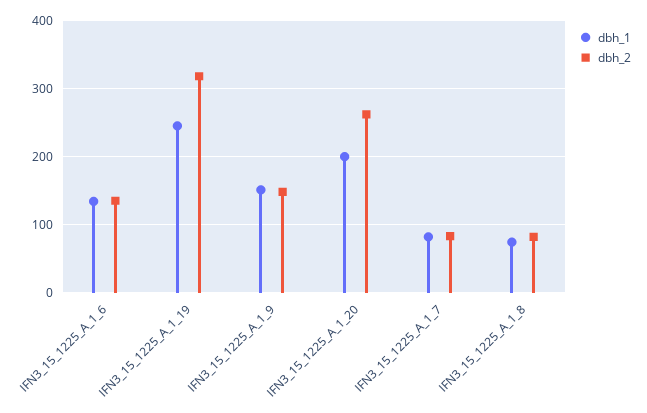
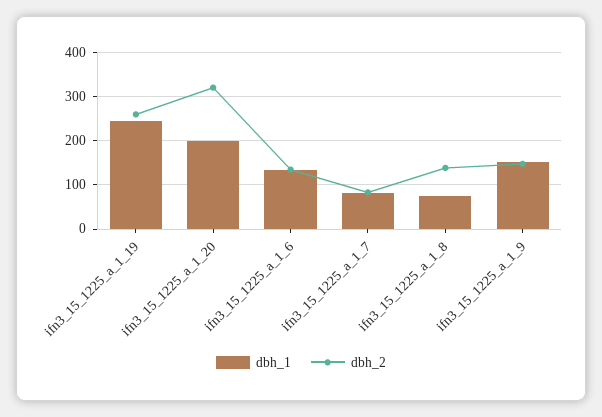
  {
    "dbh_1": {
      "IFN3_15_1225_A_1_6": 130,
      "IFN3_15_1225_A_1_19": 250,
      "IFN3_15_1225_A_1_9": 150,
      "IFN3_15_1225_A_1_20": 200,
      "IFN3_15_1225_A_1_7": 80,
      "IFN3_15_1225_A_1_8": 70
    },
    "dbh_2": {
      "IFN3_15_1225_A_1_6": 140,
-     "IFN3_15_1225_A_1_19": 320,
+     "IFN3_15_1225_A_1_19": 260,
      "IFN3_15_1225_A_1_9": 150,
-     "IFN3_15_1225_A_1_20": 260,
+     "IFN3_15_1225_A_1_20": 320,
      "IFN3_15_1225_A_1_7": 80,
-     "IFN3_15_1225_A_1_8": 80
+     "IFN3_15_1225_A_1_8": 140
    }
  }

